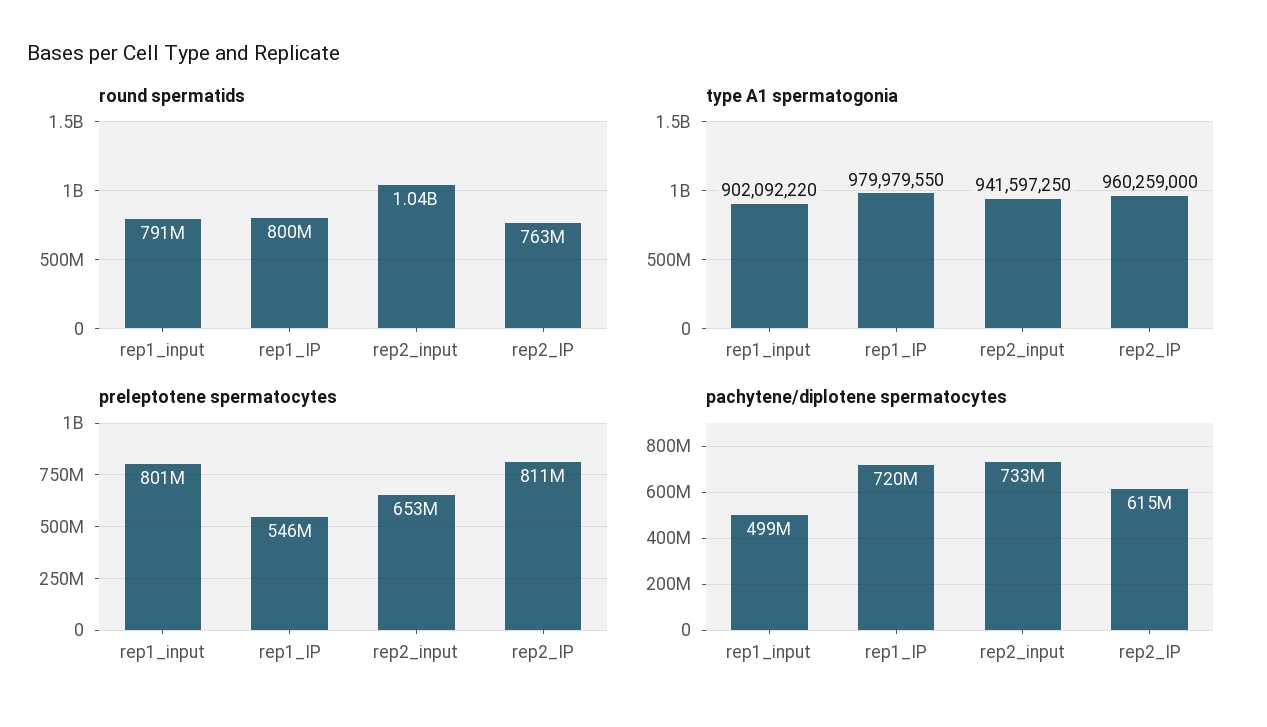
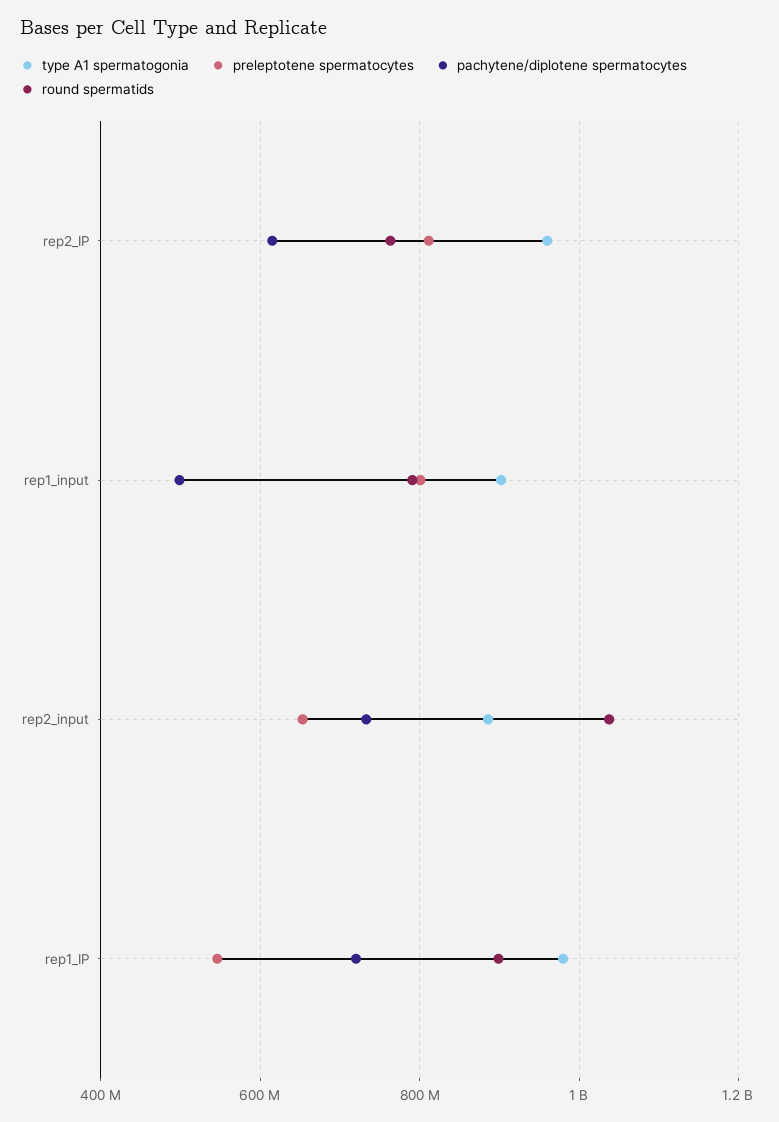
  {
    "round spermatids": {
      "rep1_input": 791000000,
-     "rep1_IP": 800000000,
+     "rep1_IP": 900000000,
      "rep2_input": 1040000000,
      "rep2_IP": 763000000
    },
    "type A1 spermatogonia": {
      "rep1_input": 902092220,
      "rep1_IP": 979979550,
-     "rep2_input": 941597250,
+     "rep2_input": 880000000,
      "rep2_IP": 960259000
    },
    "preleptotene spermatocytes": {
      "rep1_input": 801000000,
      "rep1_IP": 546000000,
      "rep2_input": 653000000,
      "rep2_IP": 811000000
    },
    "pachytene/diplotene spermatocytes": {
      "rep1_input": 499000000,
      "rep1_IP": 720000000,
      "rep2_input": 733000000,
      "rep2_IP": 615000000
    }
  }

